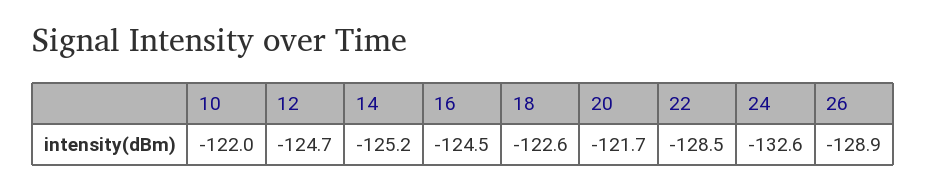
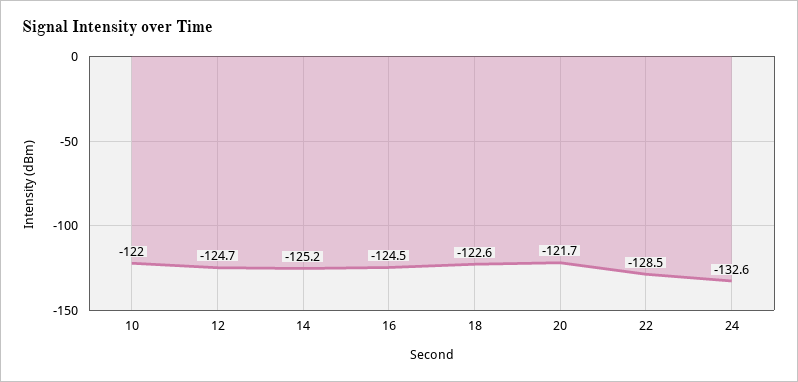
  {
    "10": -122,
    "12": -124.7,
    "14": -125.2,
    "16": -124.5,
    "18": -122.6,
    "20": -121.7,
    "22": -128.5,
-   "24": -132.6,
+   "24": -132.6
-   "26": -128.9
  }

